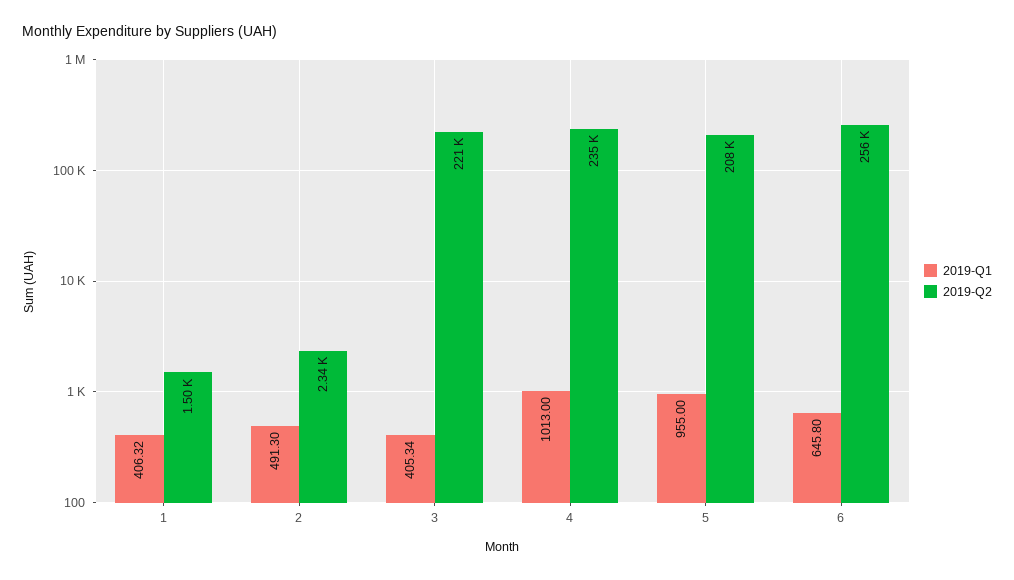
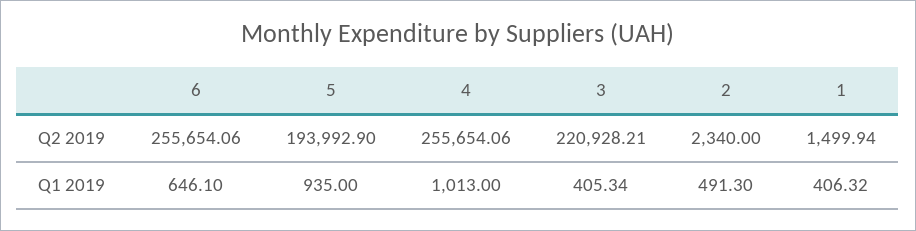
  {
    "2019-Q1": {
      "1": 406.32,
      "2": 491.3,
      "3": 405.34,
      "4": 1013,
-     "5": 955,
+     "5": 935,
-     "6": 645.8
+     "6": 646.1
    },
    "2019-Q2": {
      "1": 1499.94,
      "2": 2340,
      "3": 220928.21,
-     "4": 235000,
+     "4": 255654.06,
-     "5": 208000,
+     "5": 193992.9,
      "6": 255654.06
    }
  }

